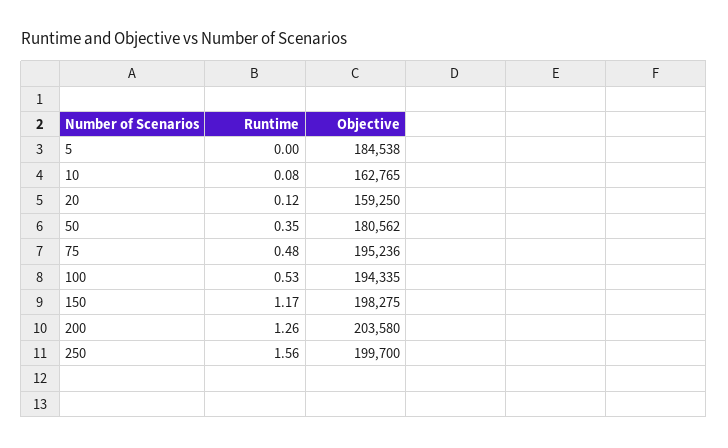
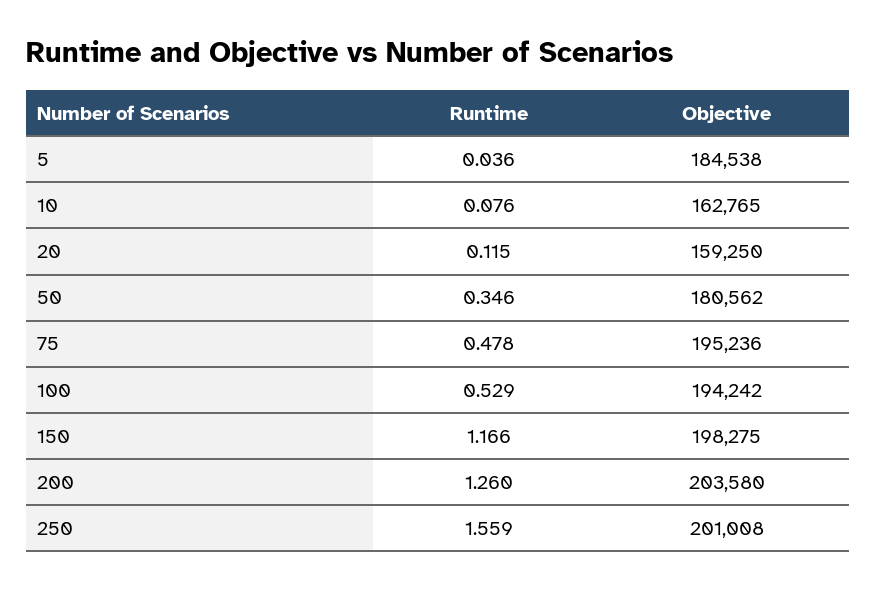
  {
    "Runtime": {
-     "5": 0,
+     "5": 0.036,
      "10": 0.076,
      "20": 0.115,
      "50": 0.346,
      "75": 0.478,
      "100": 0.529,
      "150": 1.166,
      "200": 1.26,
      "250": 1.559
    },
    "Objective": {
      "5": 184538,
      "10": 162765,
      "20": 159250,
      "50": 180562,
      "75": 195236,
-     "100": 194335,
+     "100": 194242,
      "150": 198275,
      "200": 203580,
-     "250": 199700
+     "250": 201008
    }
  }

